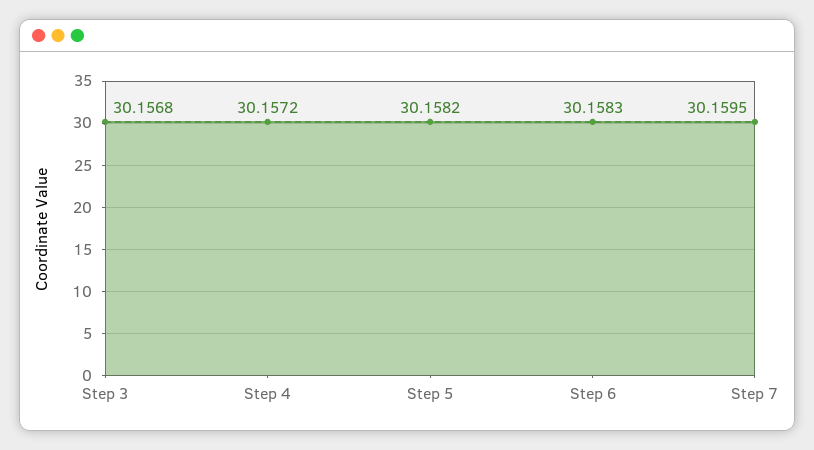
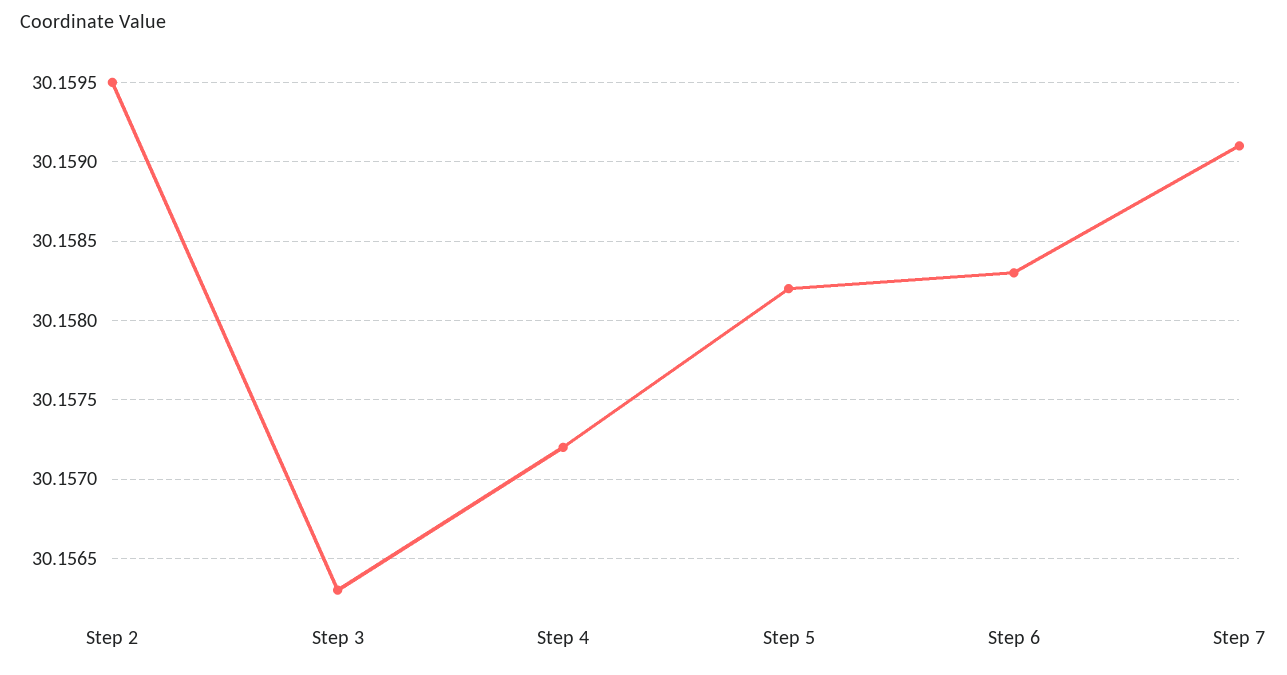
  {
-   "Step 3": 30.1568,
+   "Step 3": 30.1563,
    "Step 4": 30.1572,
    "Step 5": 30.1582,
    "Step 6": 30.1583,
-   "Step 7": 30.1595
+   "Step 7": 30.1591,
+   "Step 2": 30.1595
  }

